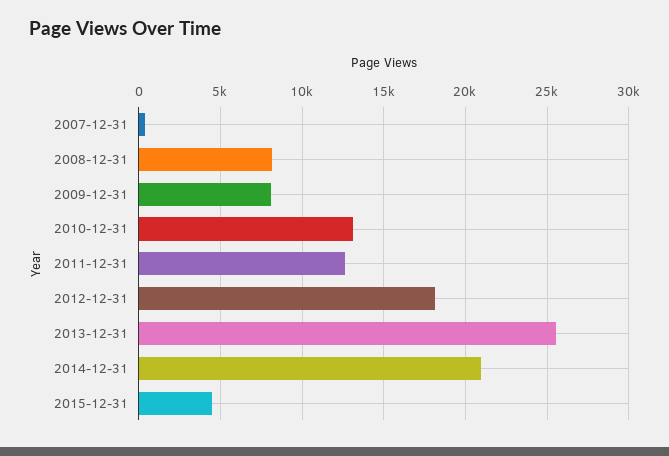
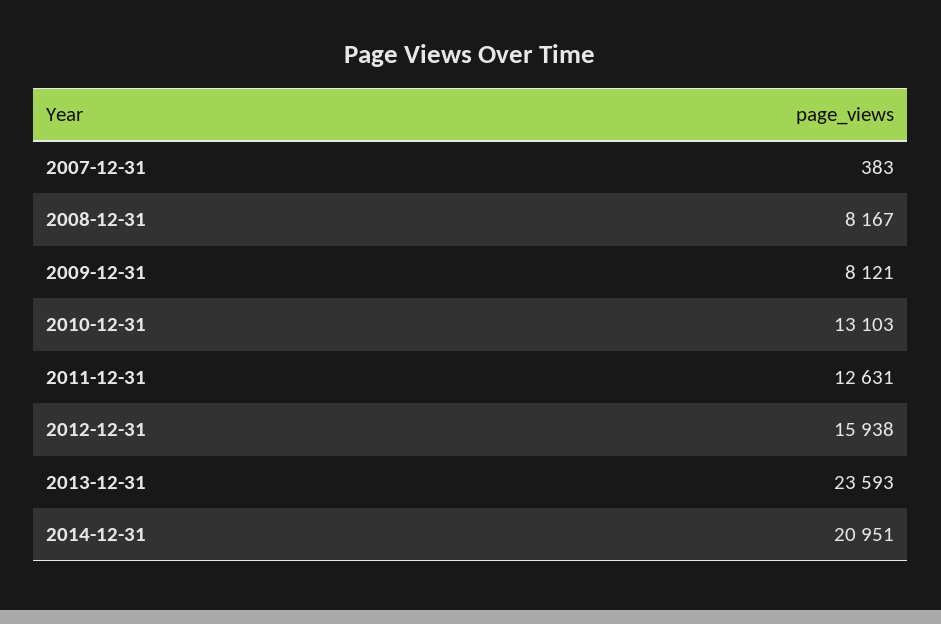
  {
    "2007-12-31": 383,
    "2008-12-31": 8167,
    "2009-12-31": 8121,
    "2010-12-31": 13103,
    "2011-12-31": 12631,
-   "2012-12-31": 18000,
+   "2012-12-31": 15938,
-   "2013-12-31": 25500,
+   "2013-12-31": 23593,
-   "2014-12-31": 20951,
+   "2014-12-31": 20951
-   "2015-12-31": 4500
  }

